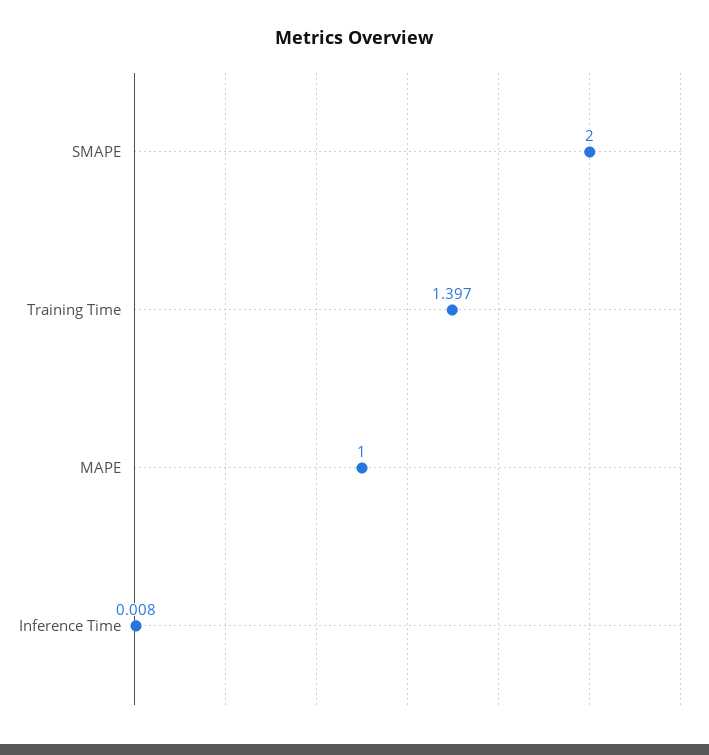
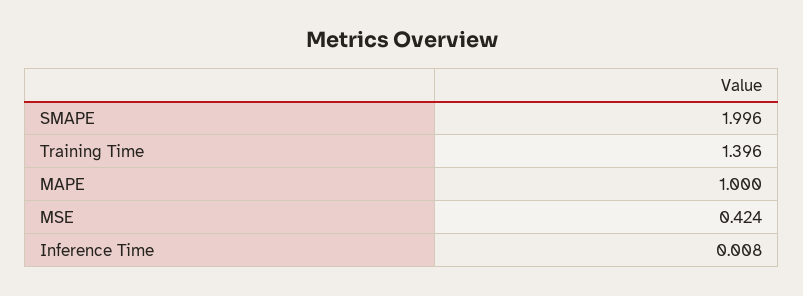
  {
-   "SMAPE": 2,
+   "SMAPE": 1.996,
-   "Training Time": 1.397,
+   "Training Time": 1.396,
    "MAPE": 1,
-   "Inference Time": 0.008
+   "Inference Time": 0.008,
+   "MSE": 0.424
  }

